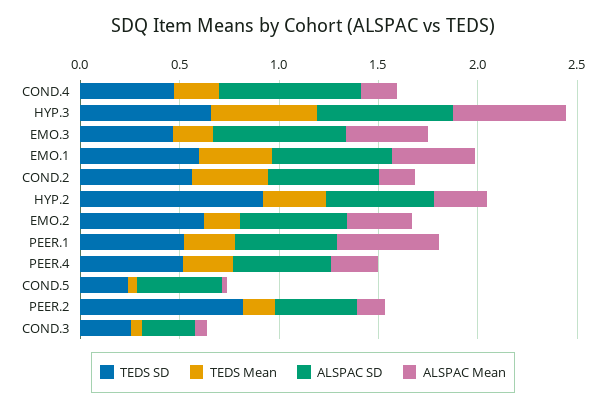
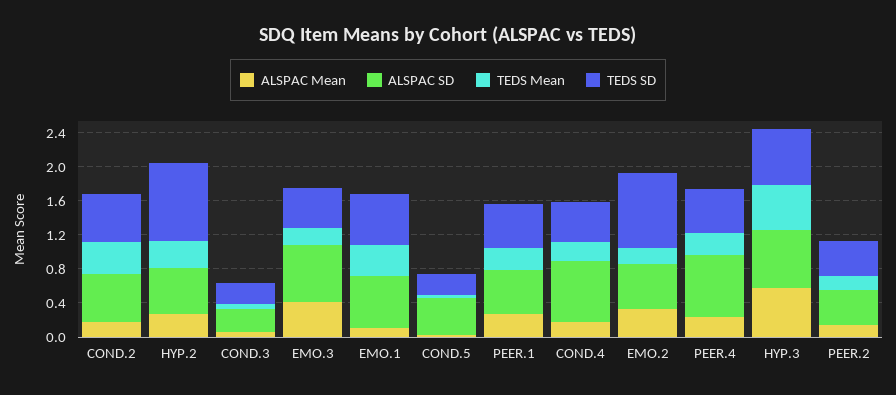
  {
    "TEDS SD": {
      "COND.4": 0.5,
      "HYP.3": 0.7,
      "EMO.3": 0.5,
      "EMO.1": 0.6,
      "COND.2": 0.6,
      "HYP.2": 0.9,
-     "EMO.2": 0.6,
+     "EMO.2": 0.9,
      "PEER.1": 0.5,
      "PEER.4": 0.5,
      "COND.5": 0.2,
-     "PEER.2": 0.8,
+     "PEER.2": 0.4,
      "COND.3": 0.3
    },
    "TEDS Mean": {
      "COND.4": 0.2,
      "HYP.3": 0.5,
      "EMO.3": 0.2,
      "EMO.1": 0.4,
      "COND.2": 0.4,
      "HYP.2": 0.3,
      "EMO.2": 0.2,
      "PEER.1": 0.3,
      "PEER.4": 0.3,
      "COND.5": 0,
      "PEER.2": 0.2,
      "COND.3": 0.1
    },
    "ALSPAC SD": {
      "COND.4": 0.7,
      "HYP.3": 0.7,
      "EMO.3": 0.7,
      "EMO.1": 0.6,
      "COND.2": 0.6,
      "HYP.2": 0.5,
      "EMO.2": 0.5,
      "PEER.1": 0.5,
-     "PEER.4": 0.5,
+     "PEER.4": 0.7,
      "COND.5": 0.4,
      "PEER.2": 0.4,
      "COND.3": 0.3
    },
    "ALSPAC Mean": {
      "COND.4": 0.2,
      "HYP.3": 0.6,
      "EMO.3": 0.4,
-     "EMO.1": 0.4,
+     "EMO.1": 0.1,
      "COND.2": 0.2,
      "HYP.2": 0.3,
      "EMO.2": 0.3,
-     "PEER.1": 0.5,
+     "PEER.1": 0.3,
      "PEER.4": 0.2,
      "COND.5": 0,
      "PEER.2": 0.1,
      "COND.3": 0.1
    }
  }

